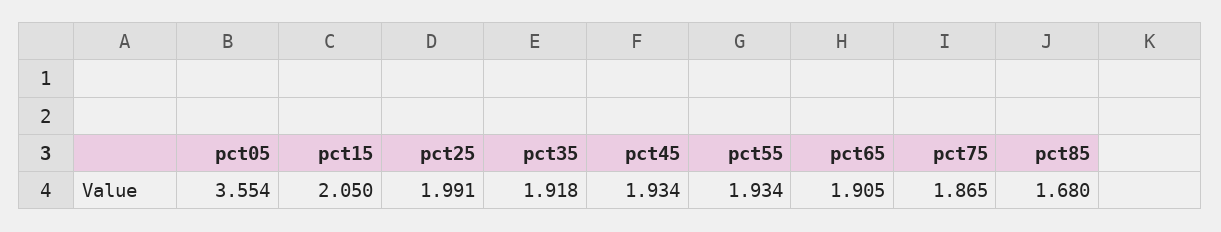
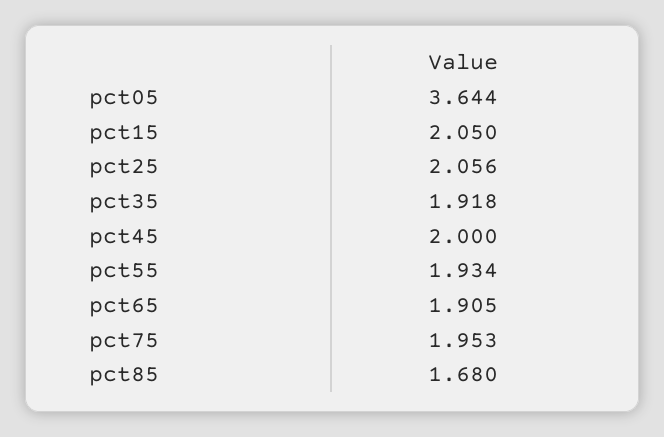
  {
-   "pct05": 3.554,
+   "pct05": 3.644,
    "pct15": 2.05,
-   "pct25": 1.991,
+   "pct25": 2.056,
    "pct35": 1.918,
-   "pct45": 1.934,
+   "pct45": 2,
    "pct55": 1.934,
    "pct65": 1.905,
-   "pct75": 1.865,
+   "pct75": 1.953,
    "pct85": 1.68
  }

